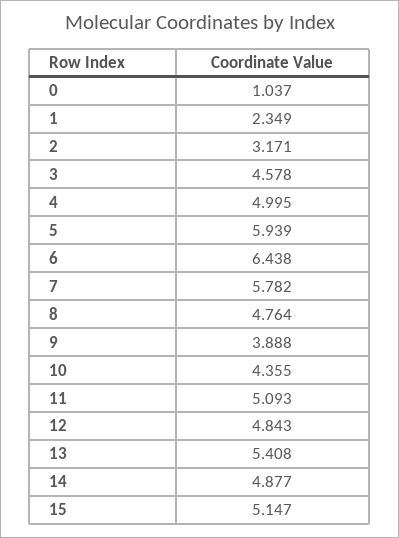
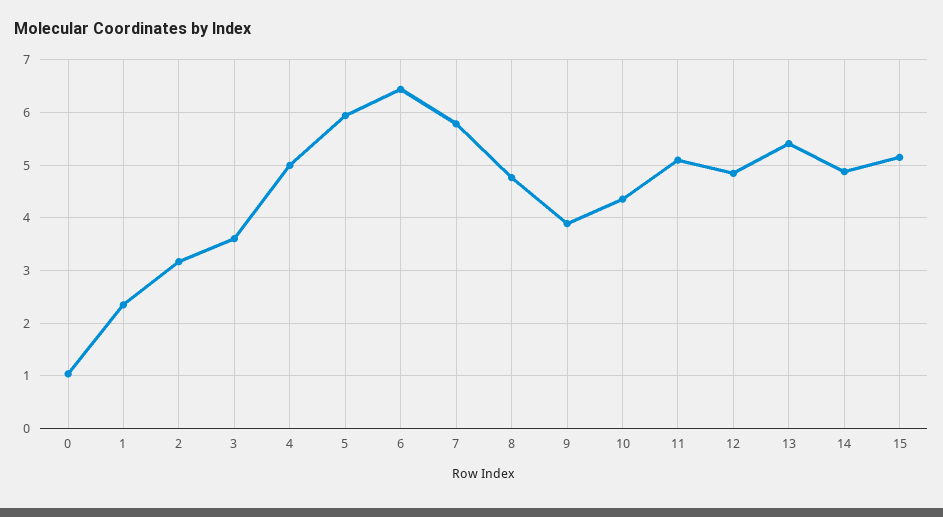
  {
    "0": 1.037,
    "1": 2.349,
    "2": 3.171,
-   "3": 4.578,
+   "3": 3.6,
    "4": 4.995,
    "5": 5.939,
    "6": 6.438,
    "7": 5.782,
    "8": 4.764,
    "9": 3.888,
    "10": 4.355,
    "11": 5.093,
    "12": 4.843,
    "13": 5.408,
    "14": 4.877,
    "15": 5.147
  }

